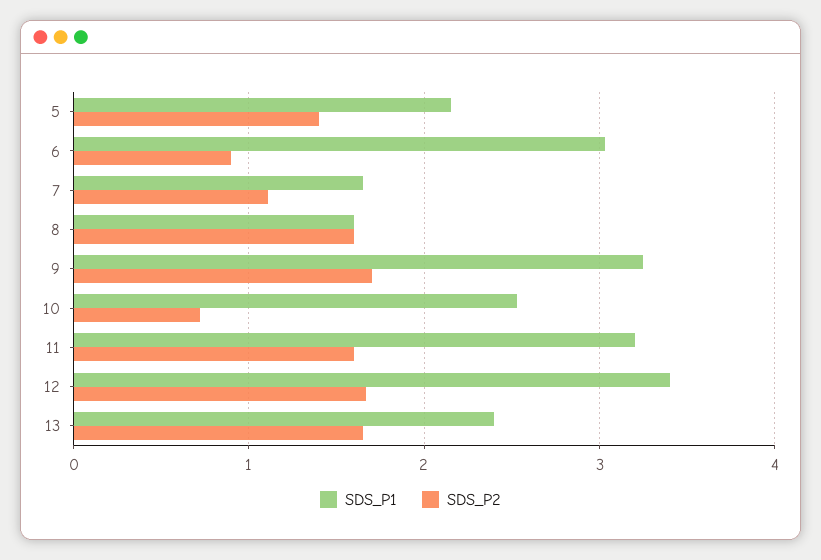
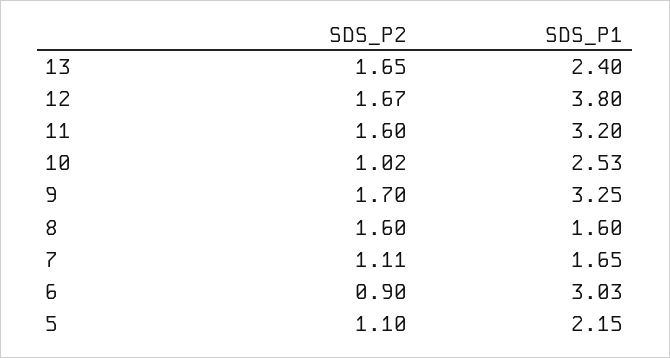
  {
    "SDS_P1": {
      "5": 2.15,
      "6": 3.03,
      "7": 1.65,
      "8": 1.6,
      "9": 3.25,
      "10": 2.53,
      "11": 3.2,
-     "12": 3.4,
+     "12": 3.8,
      "13": 2.4
    },
    "SDS_P2": {
-     "5": 1.4,
+     "5": 1.1,
      "6": 0.9,
      "7": 1.11,
      "8": 1.6,
      "9": 1.7,
-     "10": 0.7,
+     "10": 1.02,
      "11": 1.6,
      "12": 1.67,
      "13": 1.65
    }
  }

